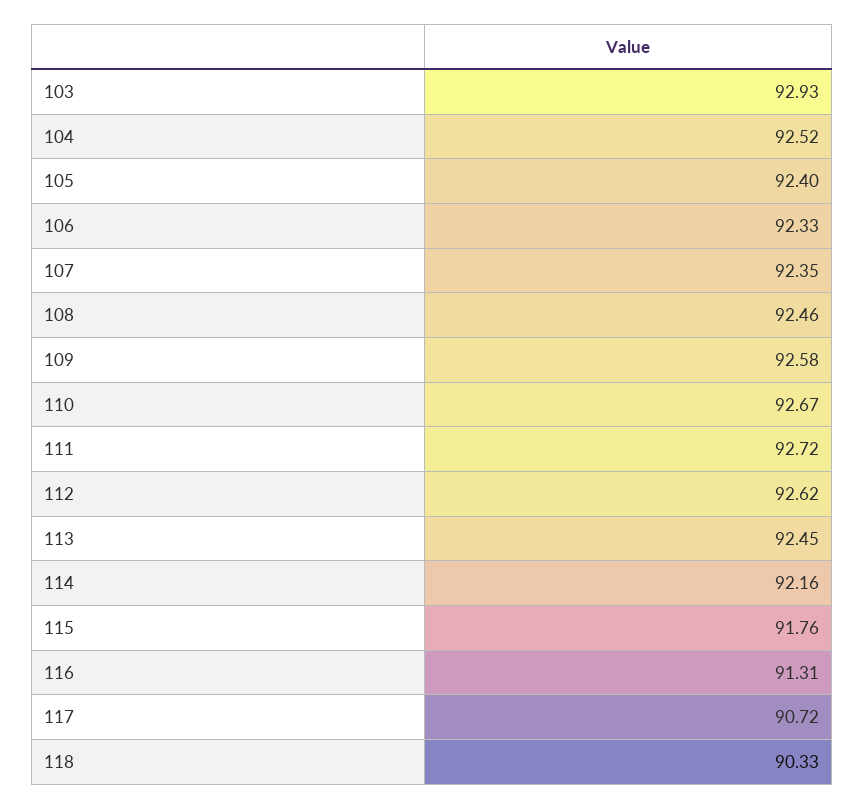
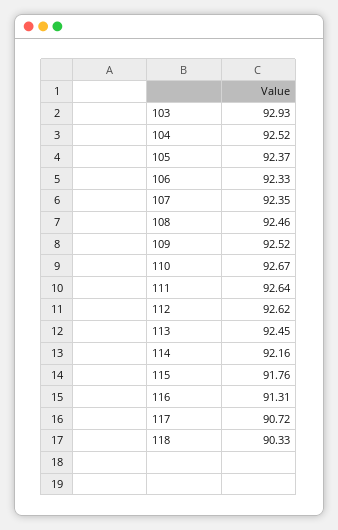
  {
    "103": 92.93,
    "104": 92.52,
-   "105": 92.4,
+   "105": 92.37,
    "106": 92.33,
    "107": 92.35,
    "108": 92.46,
-   "109": 92.58,
+   "109": 92.52,
    "110": 92.67,
-   "111": 92.72,
+   "111": 92.64,
    "112": 92.62,
    "113": 92.45,
    "114": 92.16,
    "115": 91.76,
    "116": 91.31,
    "117": 90.72,
    "118": 90.33
  }

